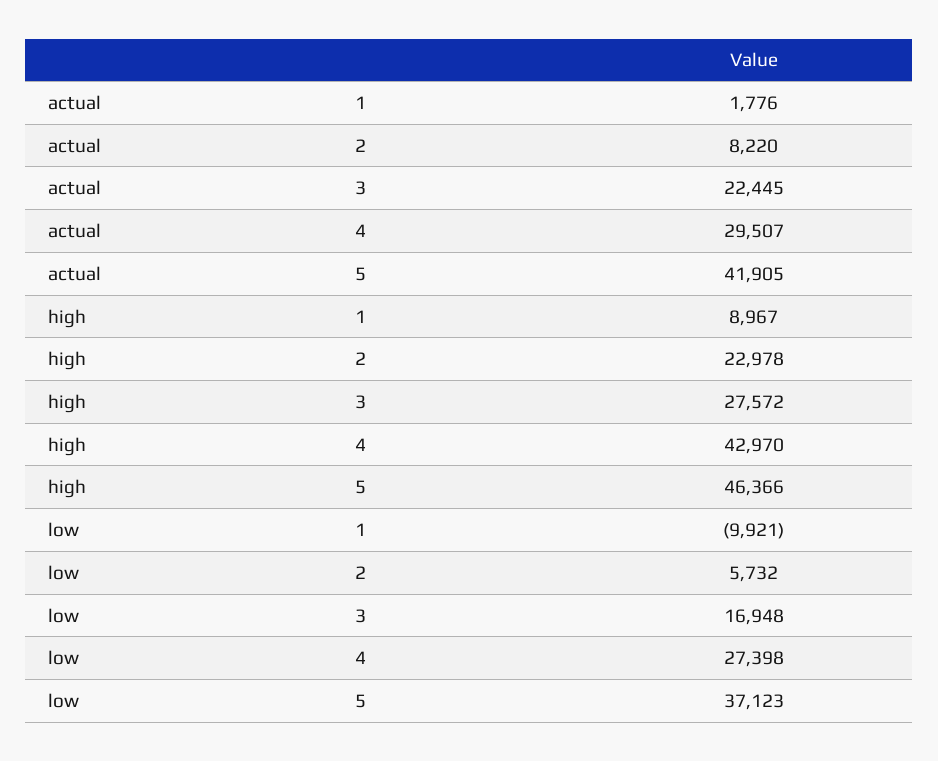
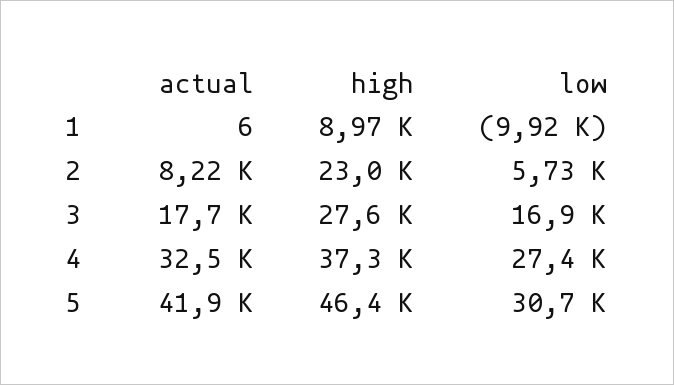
  {
    "actual": {
-     "1": 1776,
+     "1": 6,
      "2": 8220,
-     "3": 22445,
+     "3": 17700,
-     "4": 29507,
+     "4": 32500,
      "5": 41905
    },
    "high": {
      "1": 8967,
      "2": 22978,
      "3": 27572,
-     "4": 42970,
+     "4": 37300,
      "5": 46366
    },
    "low": {
      "1": -9921,
      "2": 5732,
      "3": 16948,
      "4": 27398,
-     "5": 37123
+     "5": 30700
    }
  }

